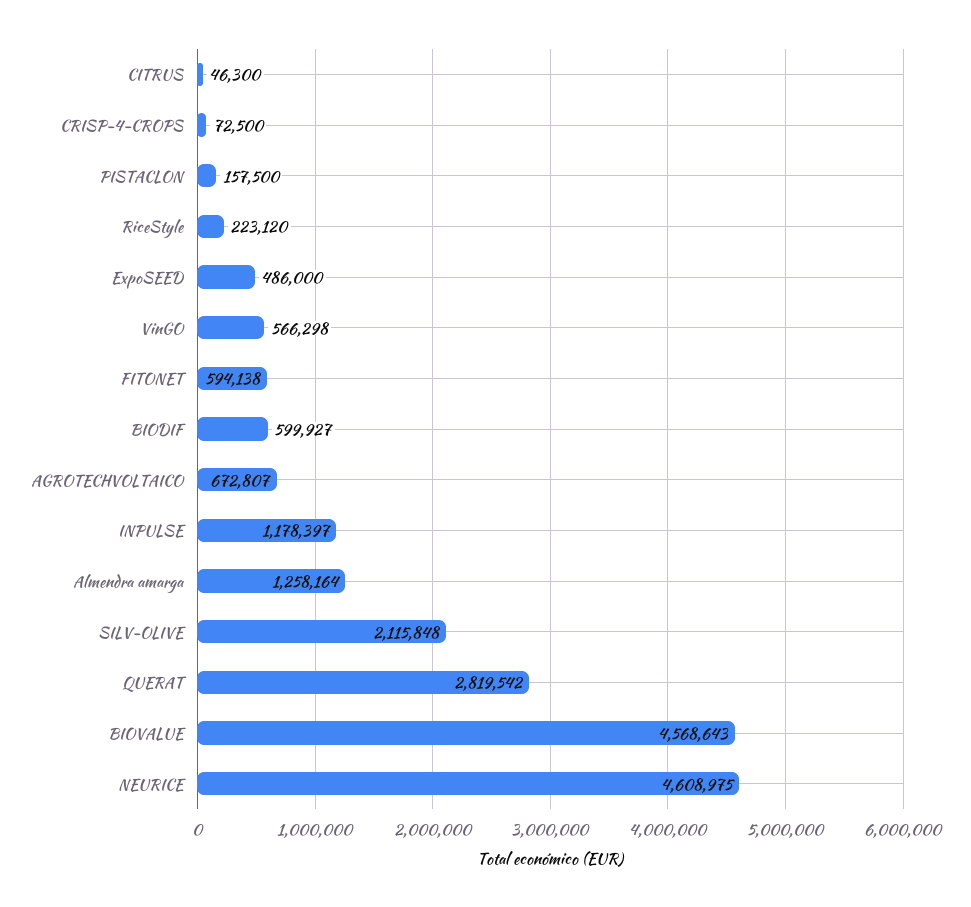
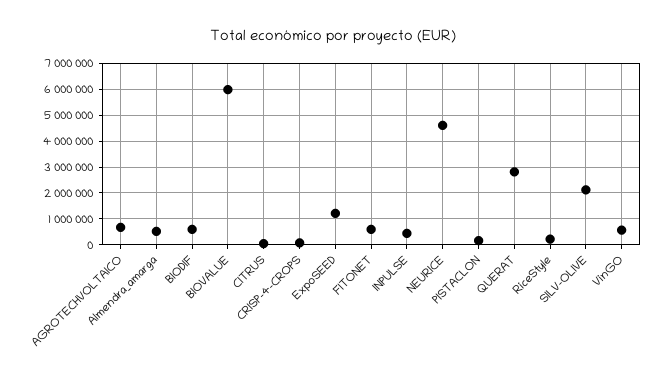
  {
    "CITRUS": 46300,
    "CRISP-4-CROPS": 72500,
    "PISTACLON": 157500,
    "RiceStyle": 223120,
-   "ExpoSEED": 486000,
+   "ExpoSEED": 1250000,
    "VinGO": 566298,
    "FITONET": 594138,
    "BIODIF": 599927,
    "AGROTECHVOLTAICO": 672807,
-   "INPULSE": 1178397,
+   "INPULSE": 500000,
-   "Almendra amarga": 1258164,
+   "Almendra amarga": 500000,
    "SILV-OLIVE": 2115848,
    "QUERAT": 2819542,
-   "BIOVALUE": 4568643,
+   "BIOVALUE": 6000000,
    "NEURICE": 4608975
  }

